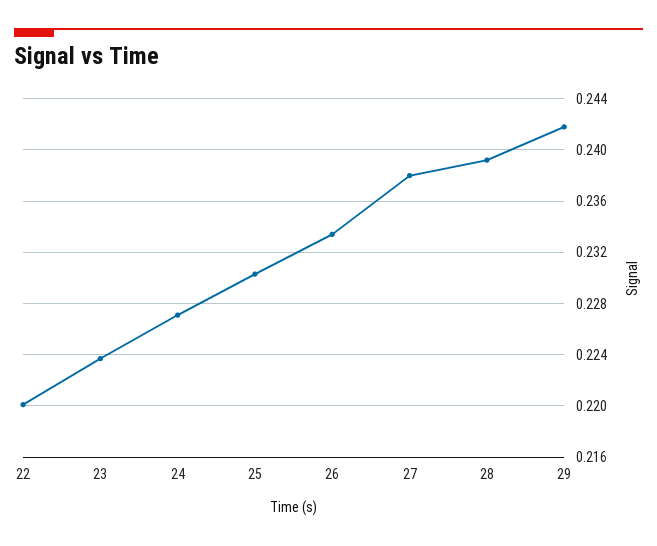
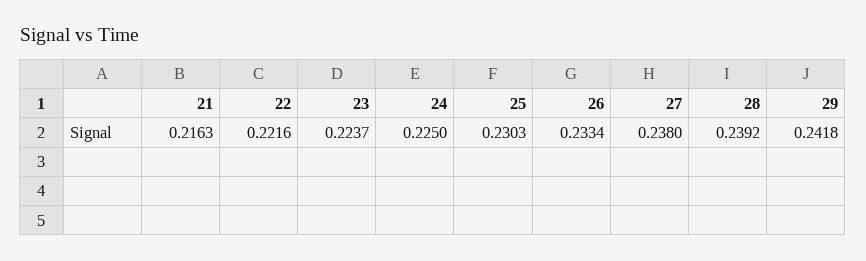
  {
-   "22": 0.22,
+   "22": 0.2216,
    "23": 0.2237,
-   "24": 0.227,
+   "24": 0.225,
    "25": 0.2303,
    "26": 0.2334,
    "27": 0.238,
    "28": 0.2392,
-   "29": 0.2418
+   "29": 0.2418,
+   "21": 0.2163
  }

